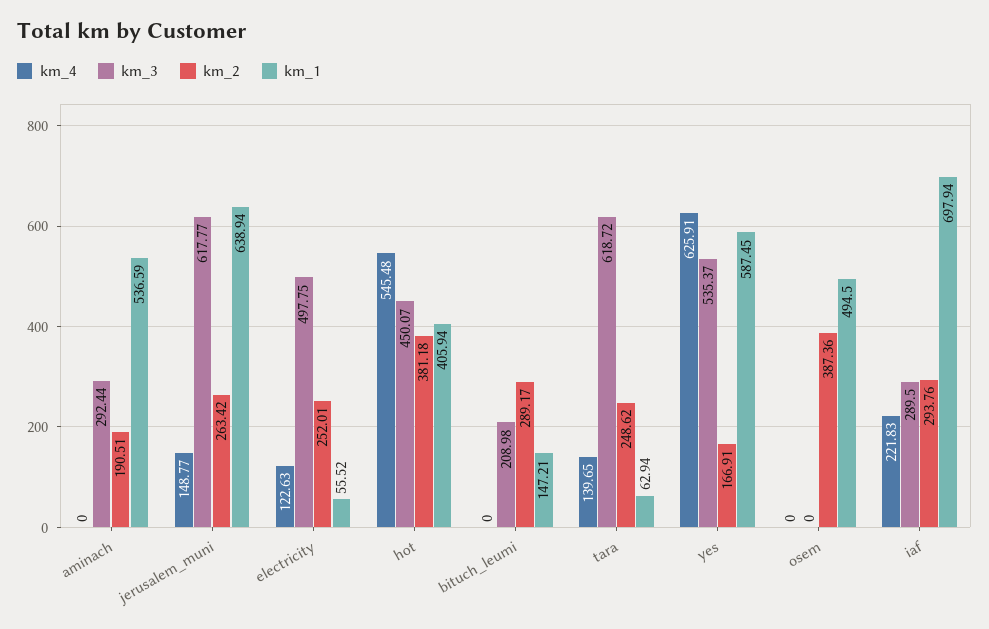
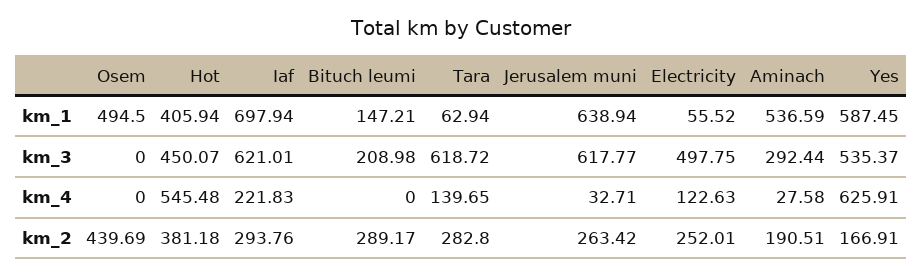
  {
    "km_4": {
-     "aminach": 0,
+     "aminach": 27.58,
-     "jerusalem_muni": 148.77,
+     "jerusalem_muni": 32.71,
      "electricity": 122.63,
      "hot": 545.48,
      "bituch_leumi": 0,
      "tara": 139.65,
      "yes": 625.91,
      "osem": 0,
      "iaf": 221.83
    },
    "km_3": {
      "aminach": 292.44,
      "jerusalem_muni": 617.77,
      "electricity": 497.75,
      "hot": 450.07,
      "bituch_leumi": 208.98,
      "tara": 618.72,
      "yes": 535.37,
      "osem": 0,
-     "iaf": 289.5
+     "iaf": 621.01
    },
    "km_2": {
      "aminach": 190.51,
      "jerusalem_muni": 263.42,
      "electricity": 252.01,
      "hot": 381.18,
      "bituch_leumi": 289.17,
-     "tara": 248.62,
+     "tara": 282.8,
      "yes": 166.91,
-     "osem": 387.36,
+     "osem": 439.69,
      "iaf": 293.76
    },
    "km_1": {
      "aminach": 536.59,
      "jerusalem_muni": 638.94,
      "electricity": 55.52,
      "hot": 405.94,
      "bituch_leumi": 147.21,
      "tara": 62.94,
      "yes": 587.45,
      "osem": 494.5,
      "iaf": 697.94
    }
  }

